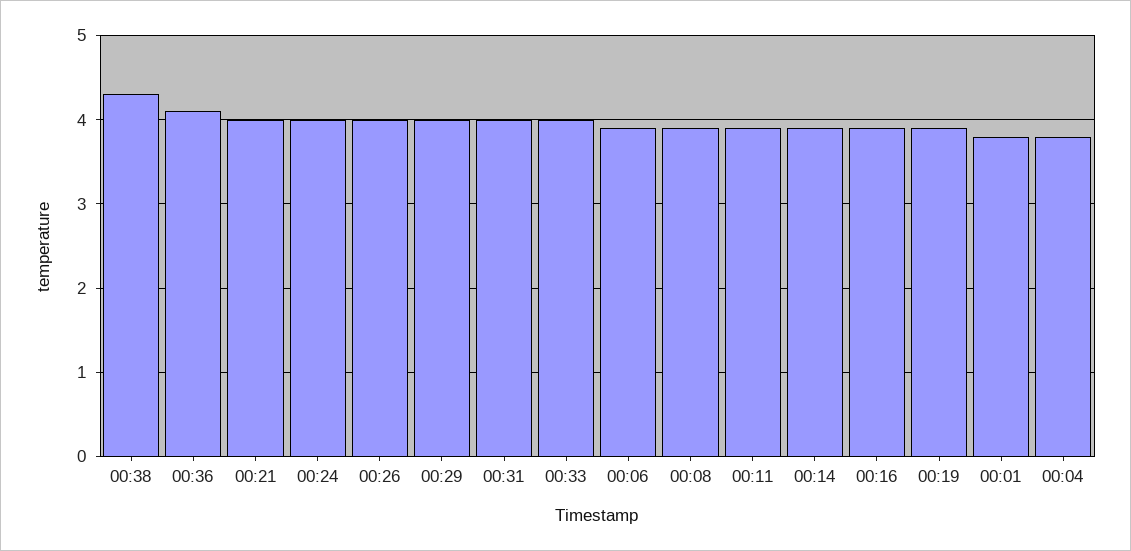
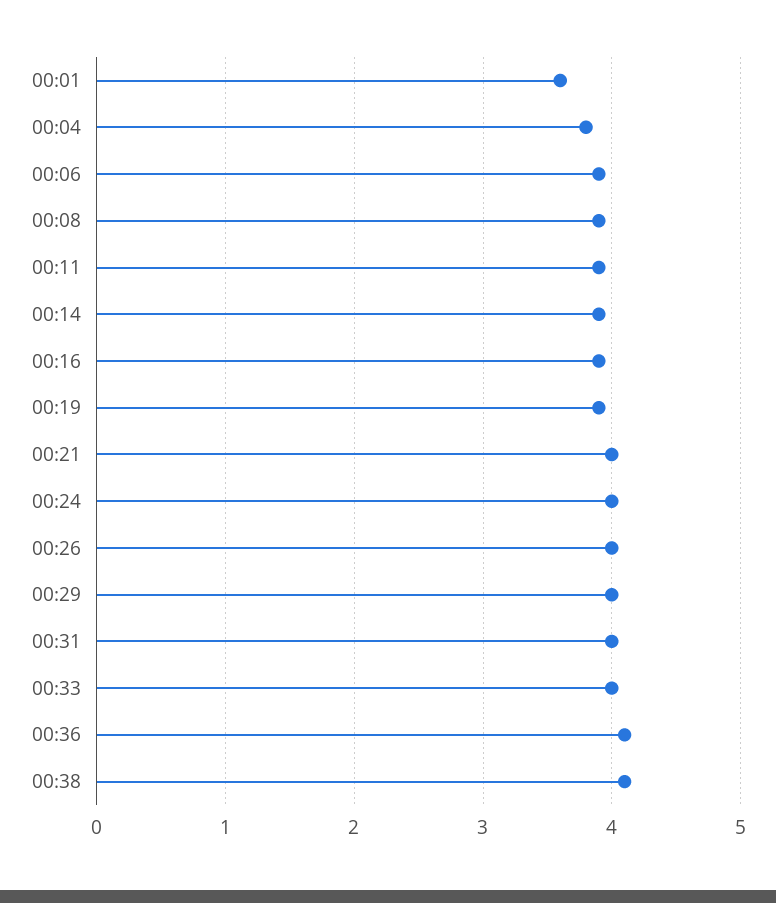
  {
-   "00:38": 4.3,
+   "00:38": 4.1,
    "00:36": 4.1,
    "00:21": 4,
    "00:24": 4,
    "00:26": 4,
    "00:29": 4,
    "00:31": 4,
    "00:33": 4,
    "00:06": 3.9,
    "00:08": 3.9,
    "00:11": 3.9,
    "00:14": 3.9,
    "00:16": 3.9,
    "00:19": 3.9,
-   "00:01": 3.8,
+   "00:01": 3.6,
    "00:04": 3.8
  }

